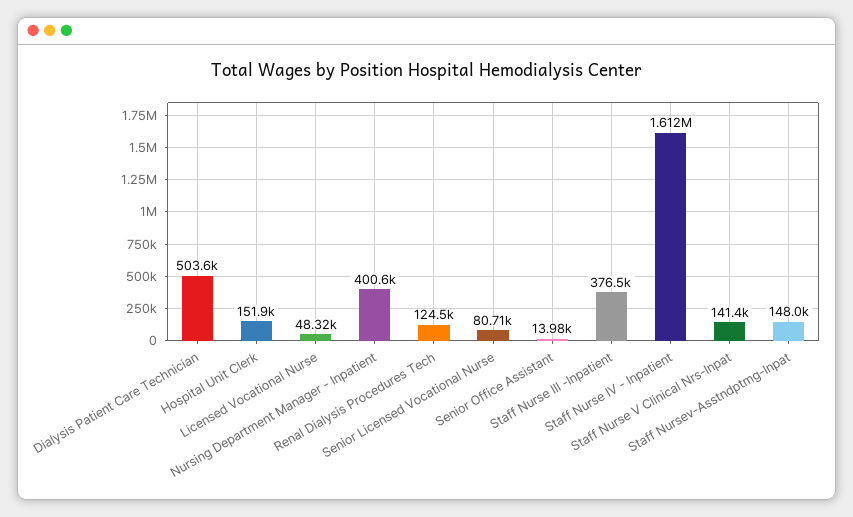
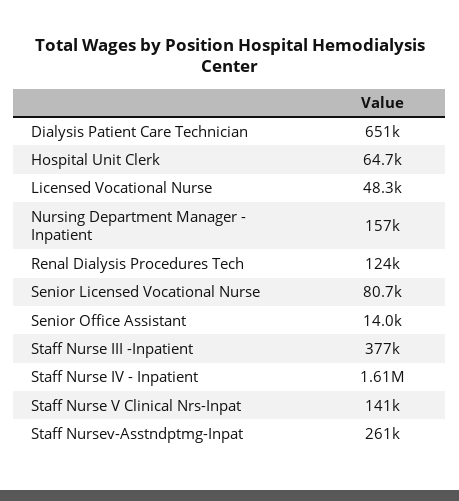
  {
-   "Dialysis Patient Care Technician": 503600,
+   "Dialysis Patient Care Technician": 651000,
-   "Hospital Unit Clerk": 151900,
+   "Hospital Unit Clerk": 64700,
    "Licensed Vocational Nurse": 48320,
-   "Nursing Department Manager - Inpatient": 400600,
+   "Nursing Department Manager - Inpatient": 157000,
    "Renal Dialysis Procedures Tech": 124500,
    "Senior Licensed Vocational Nurse": 80710,
    "Senior Office Assistant": 13980,
    "Staff Nurse III -Inpatient": 376500,
    "Staff Nurse IV - Inpatient": 1612000,
    "Staff Nurse V Clinical Nrs-Inpat": 141400,
-   "Staff Nursev-Asstndptmg-Inpat": 148000
+   "Staff Nursev-Asstndptmg-Inpat": 261000
  }

